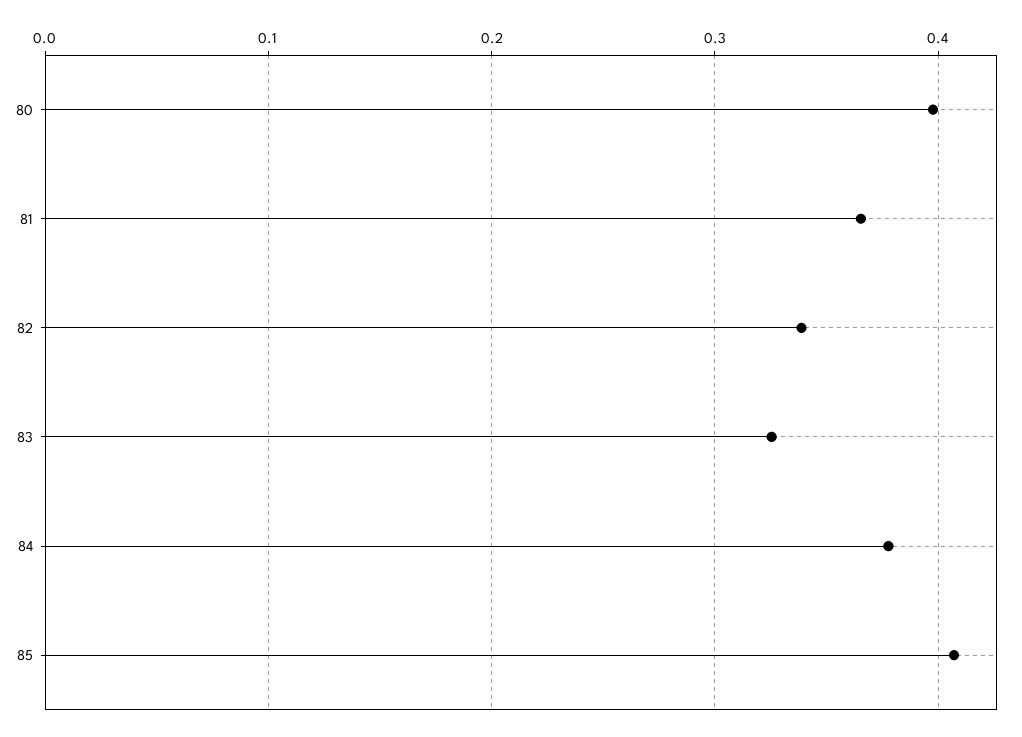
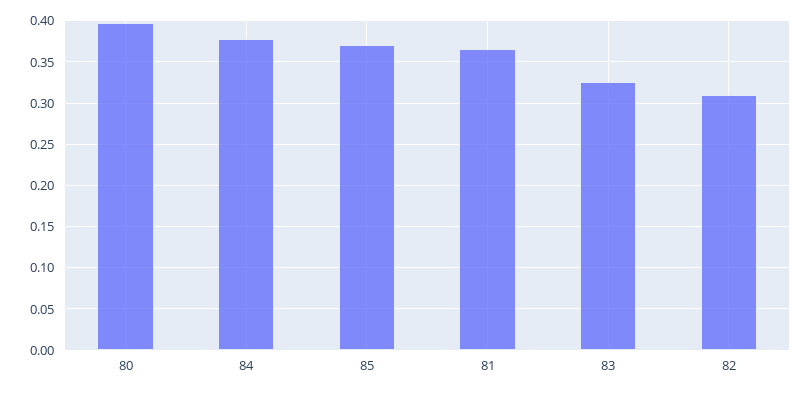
  {
    "80": 0.4,
    "81": 0.37,
-   "82": 0.34,
+   "82": 0.31,
    "83": 0.33,
    "84": 0.38,
-   "85": 0.41
+   "85": 0.37
  }

